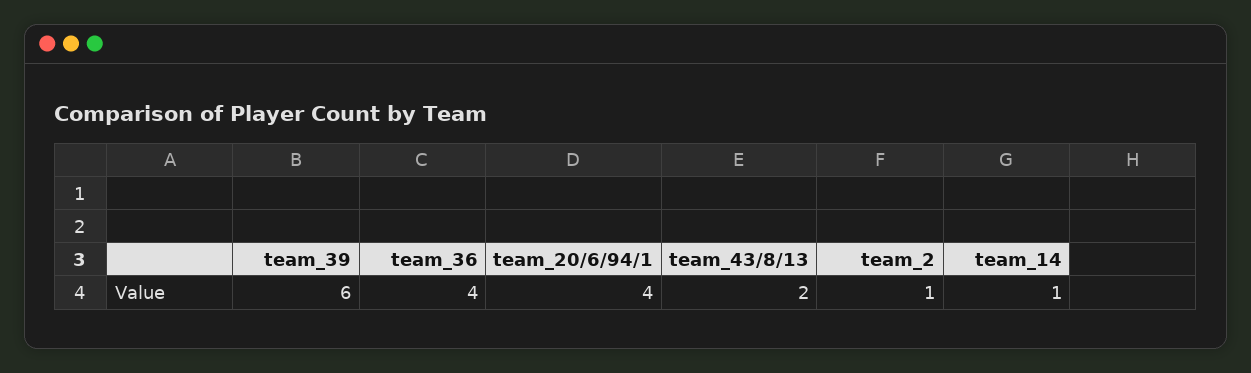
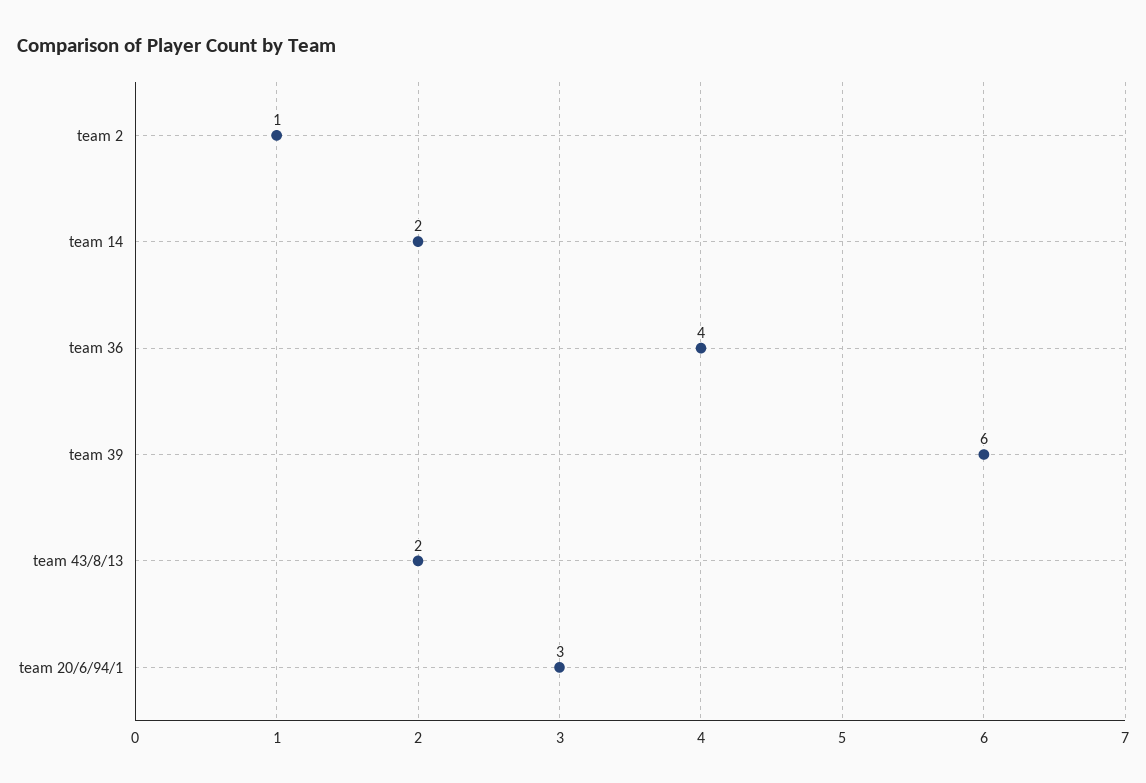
  {
    "team_39": 6,
    "team_36": 4,
-   "team_20/6/94/1": 4,
+   "team_20/6/94/1": 3,
    "team_43/8/13": 2,
    "team_2": 1,
-   "team_14": 1
+   "team_14": 2
  }

